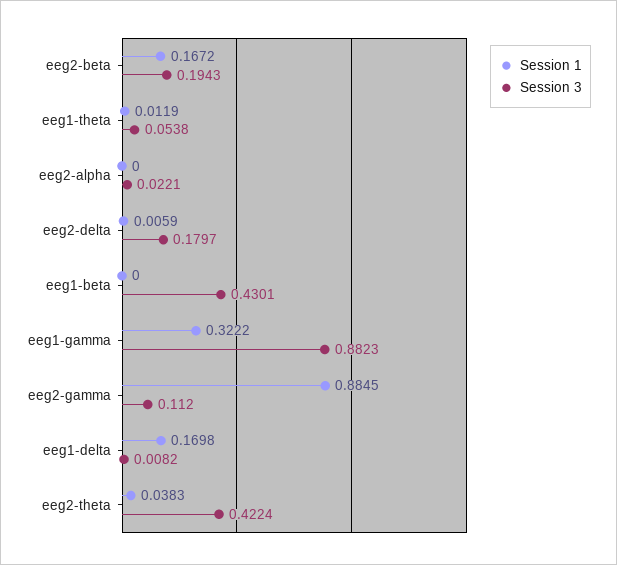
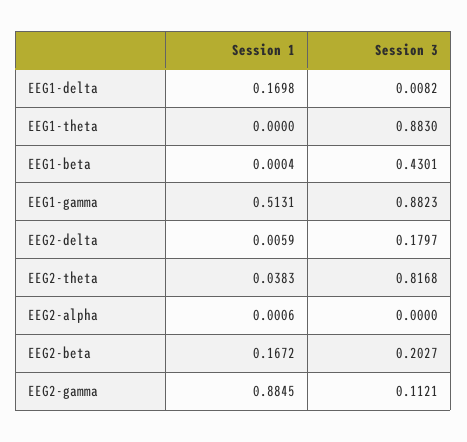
  {
    "Session 1": {
      "eeg2-beta": 0.1672,
-     "eeg1-theta": 0.0119,
+     "eeg1-theta": 0,
-     "eeg2-alpha": 0,
+     "eeg2-alpha": 0.0006,
      "eeg2-delta": 0.0059,
-     "eeg1-beta": 0,
+     "eeg1-beta": 0.0004,
-     "eeg1-gamma": 0.3222,
+     "eeg1-gamma": 0.5131,
      "eeg2-gamma": 0.8845,
      "eeg1-delta": 0.1698,
      "eeg2-theta": 0.0383
    },
    "Session 3": {
-     "eeg2-beta": 0.1943,
+     "eeg2-beta": 0.2027,
-     "eeg1-theta": 0.0538,
+     "eeg1-theta": 0.883,
-     "eeg2-alpha": 0.0221,
+     "eeg2-alpha": 0,
      "eeg2-delta": 0.1797,
      "eeg1-beta": 0.4301,
      "eeg1-gamma": 0.8823,
-     "eeg2-gamma": 0.112,
+     "eeg2-gamma": 0.1121,
      "eeg1-delta": 0.0082,
-     "eeg2-theta": 0.4224
+     "eeg2-theta": 0.8168
    }
  }

